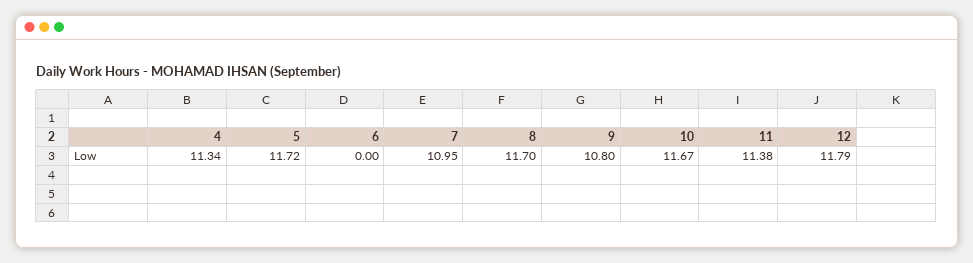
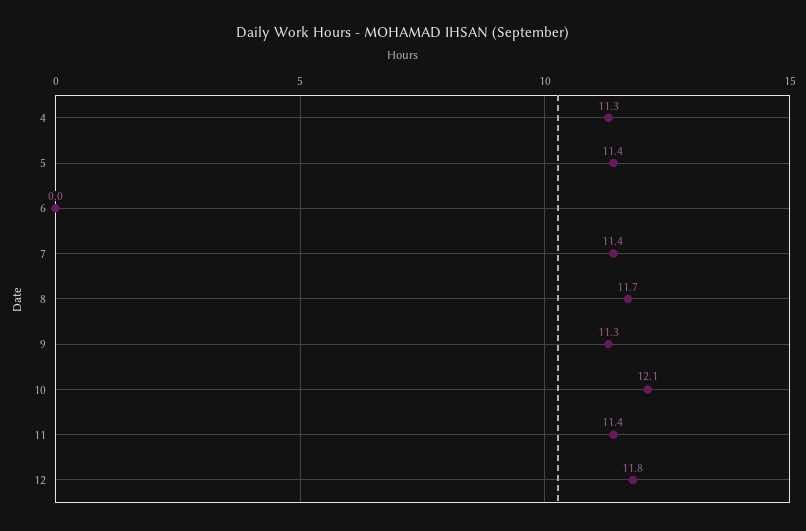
  {
    "4": 11.34,
-   "5": 11.72,
+   "5": 11.4,
    "6": 0,
-   "7": 10.95,
+   "7": 11.4,
    "8": 11.7,
-   "9": 10.8,
+   "9": 11.3,
-   "10": 11.67,
+   "10": 12.1,
    "11": 11.38,
    "12": 11.79
  }

